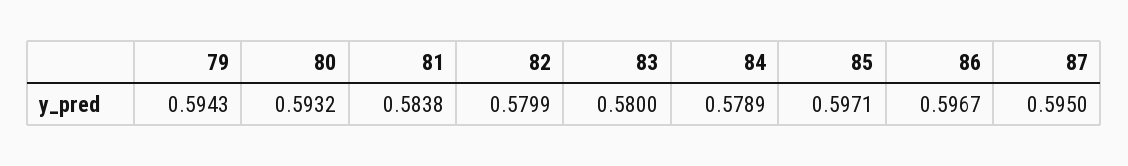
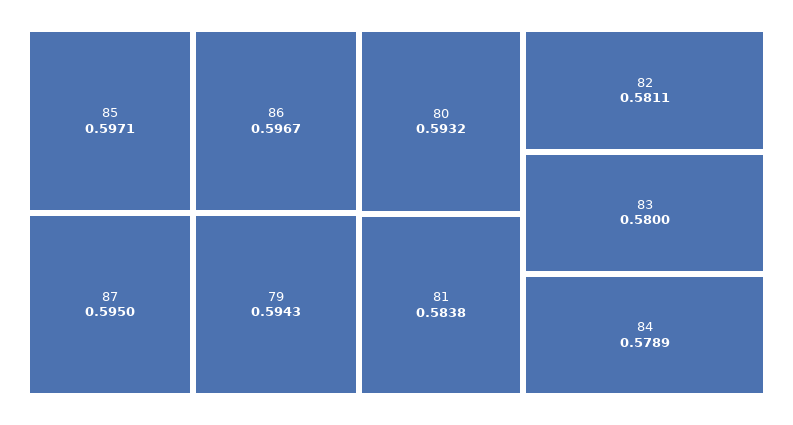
  {
    "79": 0.5943,
    "80": 0.5932,
    "81": 0.5838,
-   "82": 0.5799,
+   "82": 0.5811,
    "83": 0.58,
    "84": 0.5789,
    "85": 0.5971,
    "86": 0.5967,
    "87": 0.595
  }

